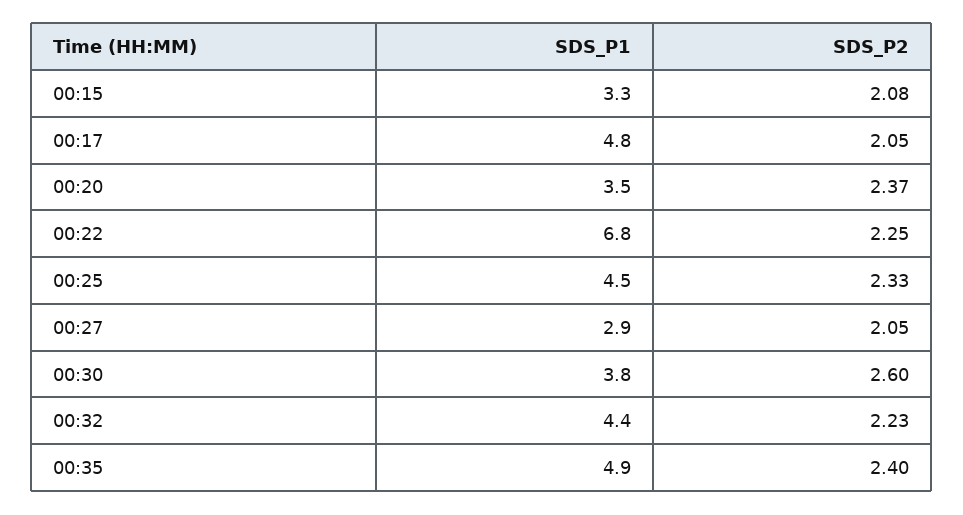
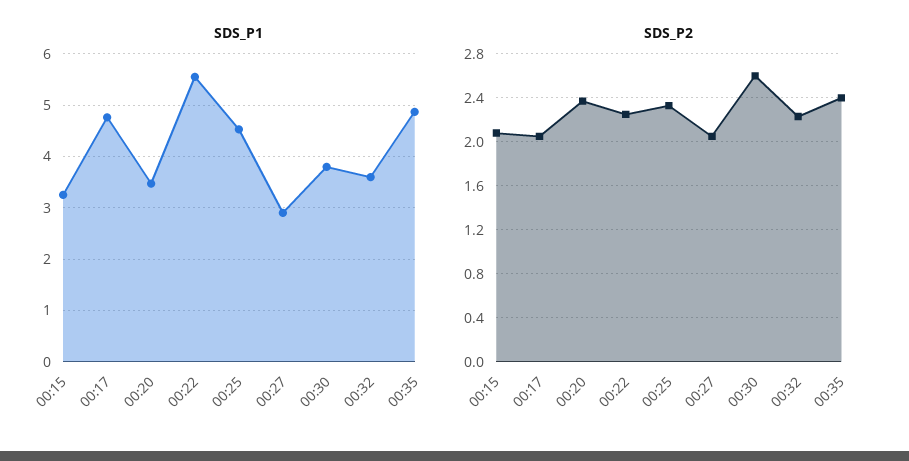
  {
    "SDS_P1": {
      "00:15": 3.3,
      "00:17": 4.8,
      "00:20": 3.5,
-     "00:22": 6.8,
+     "00:22": 5.6,
      "00:25": 4.5,
      "00:27": 2.9,
      "00:30": 3.8,
-     "00:32": 4.4,
+     "00:32": 3.6,
      "00:35": 4.9
    },
    "SDS_P2": {
      "00:15": 2.08,
      "00:17": 2.05,
      "00:20": 2.37,
      "00:22": 2.25,
      "00:25": 2.33,
      "00:27": 2.05,
      "00:30": 2.6,
      "00:32": 2.23,
      "00:35": 2.4
    }
  }

